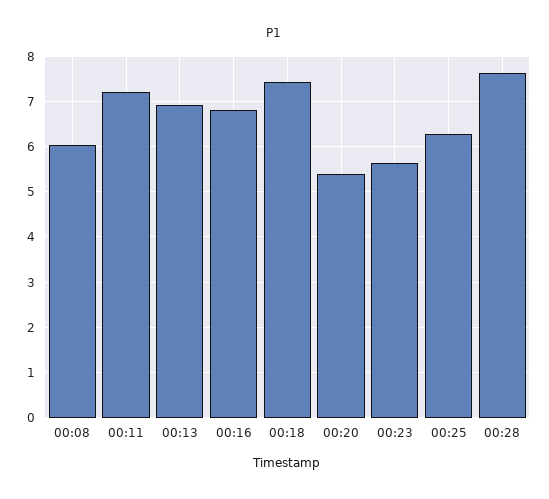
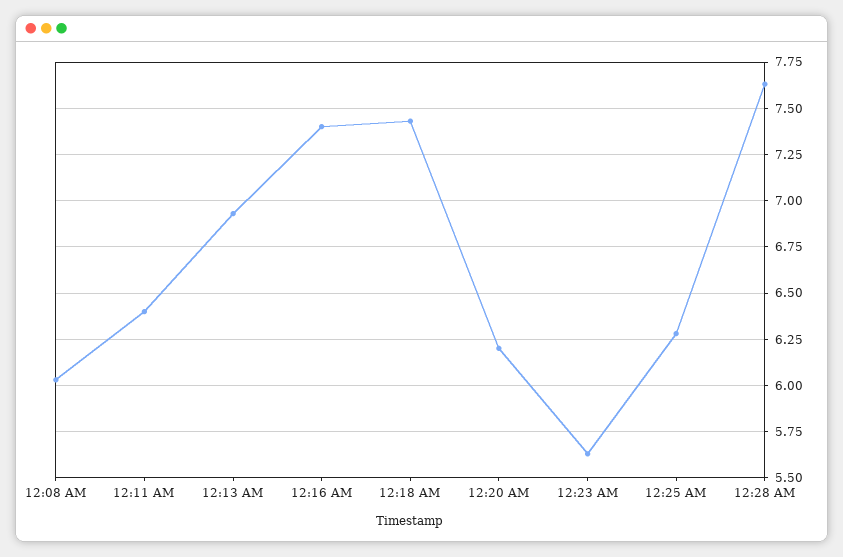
  {
    "00:08": 6.05,
-   "00:11": 7.2,
+   "00:11": 6.4,
    "00:13": 6.95,
-   "00:16": 6.8,
+   "00:16": 7.4,
    "00:18": 7.45,
-   "00:20": 5.4,
+   "00:20": 6.2,
    "00:23": 5.65,
    "00:25": 6.3,
    "00:28": 7.65
  }

